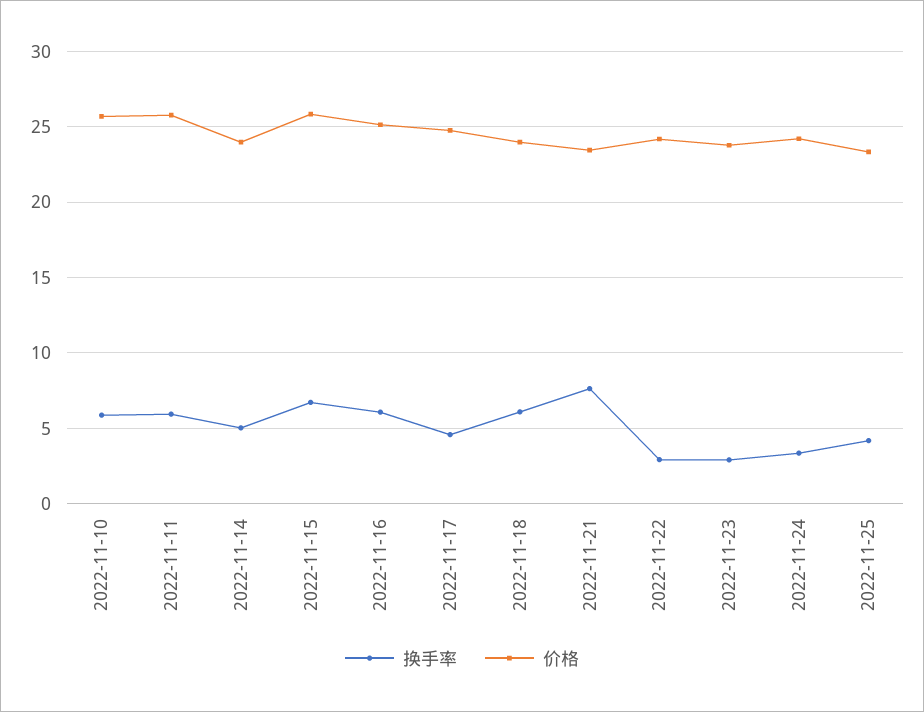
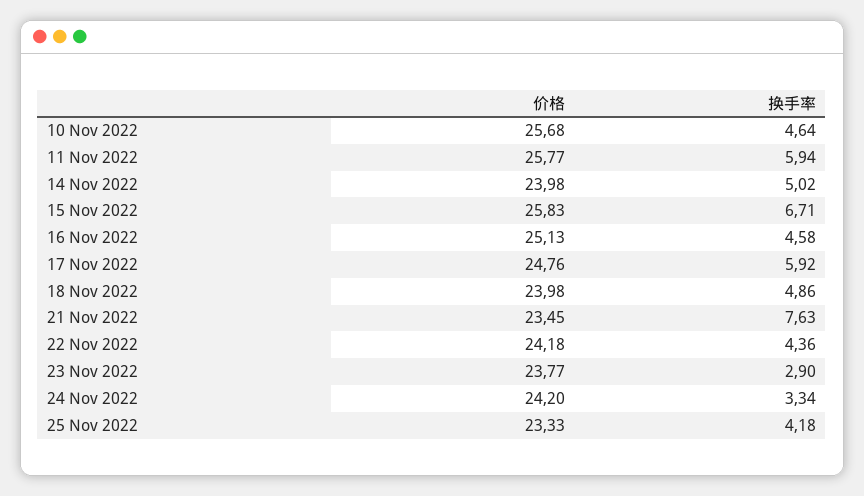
  {
    "换手率": {
-     "2022-11-10": 6,
+     "2022-11-10": 4.64,
      "2022-11-11": 5.94,
      "2022-11-14": 5.02,
      "2022-11-15": 6.71,
-     "2022-11-16": 6,
+     "2022-11-16": 4.58,
-     "2022-11-17": 4.5,
+     "2022-11-17": 5.92,
-     "2022-11-18": 6,
+     "2022-11-18": 4.86,
      "2022-11-21": 7.63,
-     "2022-11-22": 3,
+     "2022-11-22": 4.36,
      "2022-11-23": 2.9,
      "2022-11-24": 3.34,
      "2022-11-25": 4.18
    },
    "价格": {
      "2022-11-10": 25.68,
      "2022-11-11": 25.77,
      "2022-11-14": 23.98,
      "2022-11-15": 25.83,
      "2022-11-16": 25.13,
      "2022-11-17": 24.76,
      "2022-11-18": 23.98,
      "2022-11-21": 23.45,
      "2022-11-22": 24.18,
      "2022-11-23": 23.77,
      "2022-11-24": 24.2,
      "2022-11-25": 23.33
    }
  }

